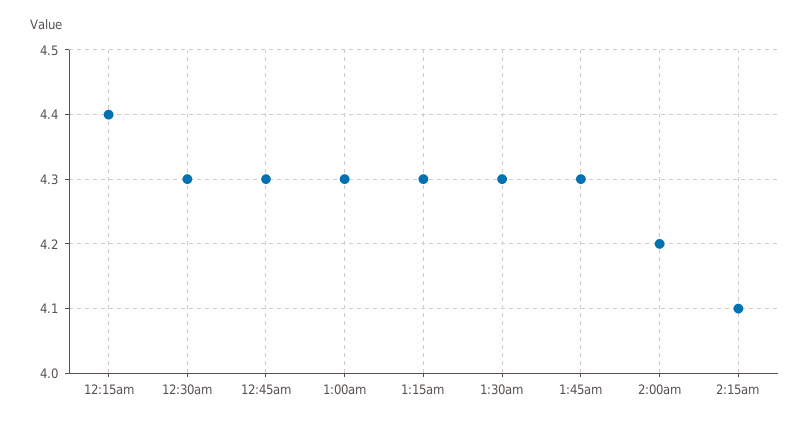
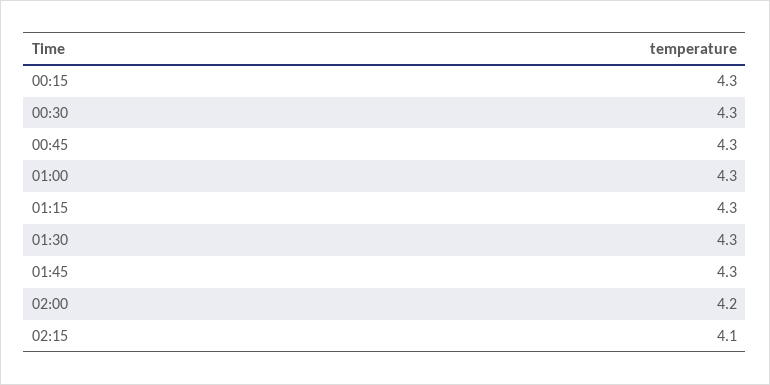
  {
-   "12:15am": 4.4,
+   "12:15am": 4.3,
    "12:30am": 4.3,
    "12:45am": 4.3,
    "1:00am": 4.3,
    "1:15am": 4.3,
    "1:30am": 4.3,
    "1:45am": 4.3,
    "2:00am": 4.2,
    "2:15am": 4.1
  }

